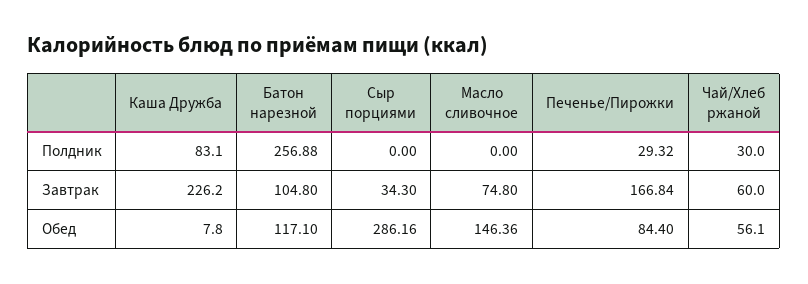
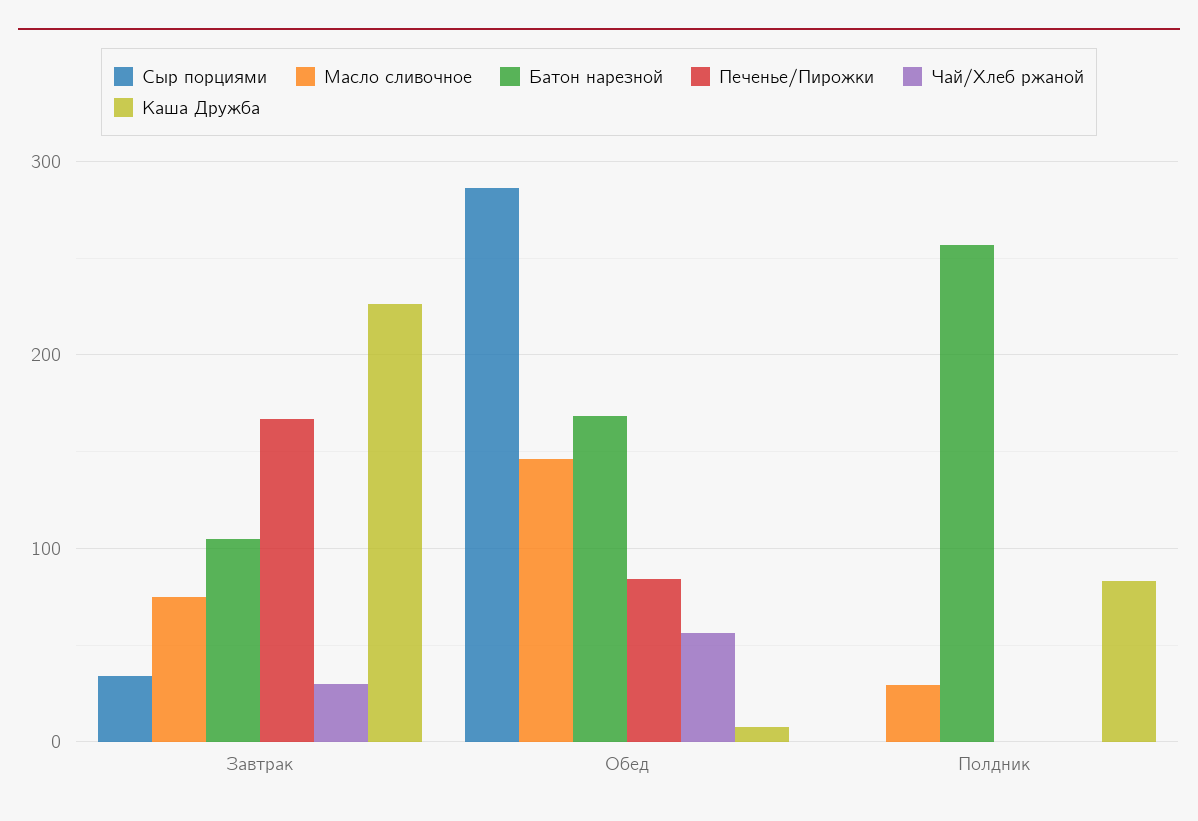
  {
    "Каша Дружба": {
      "Полдник": 83.1,
      "Завтрак": 226.2,
      "Обед": 7.8
    },
    "Батон нарезной": {
      "Полдник": 256.88,
      "Завтрак": 104.8,
-     "Обед": 117.1
+     "Обед": 170
    },
    "Сыр порциями": {
      "Полдник": 0,
      "Завтрак": 34.3,
      "Обед": 286.16
    },
    "Масло сливочное": {
-     "Полдник": 0,
+     "Полдник": 30,
      "Завтрак": 74.8,
      "Обед": 146.36
    },
    "Печенье/Пирожки": {
-     "Полдник": 29.32,
+     "Полдник": 0,
      "Завтрак": 166.84,
      "Обед": 84.4
    },
    "Чай/Хлеб ржаной": {
-     "Полдник": 30,
+     "Полдник": 0,
-     "Завтрак": 60,
+     "Завтрак": 30,
      "Обед": 56.1
    }
  }

